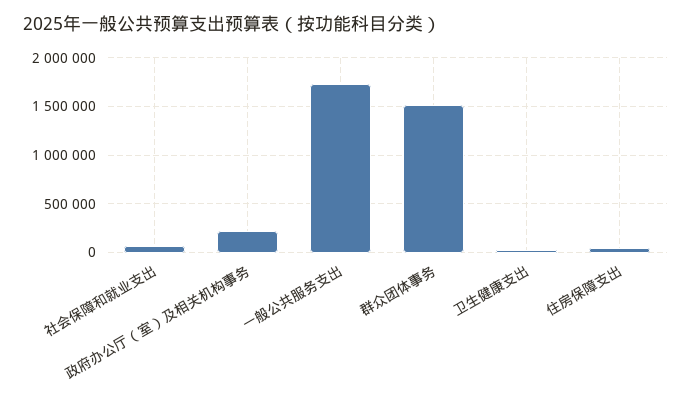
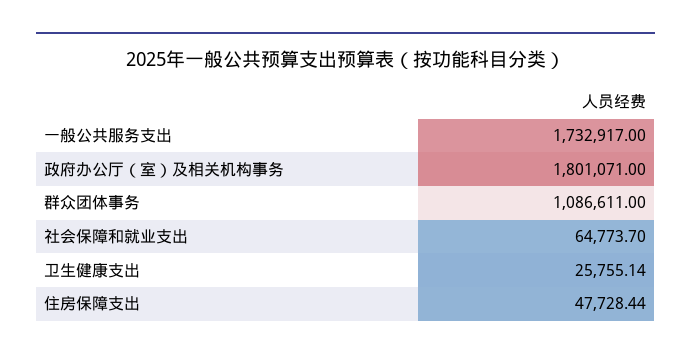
  {
    "社会保障和就业支出": 64773.7,
-   "政府办公厅（室）及相关机构事务": 200000,
+   "政府办公厅（室）及相关机构事务": 1801071,
    "一般公共服务支出": 1732917,
-   "群众团体事务": 1500000,
+   "群众团体事务": 1086611,
    "卫生健康支出": 25755.14,
    "住房保障支出": 47728.44
  }

